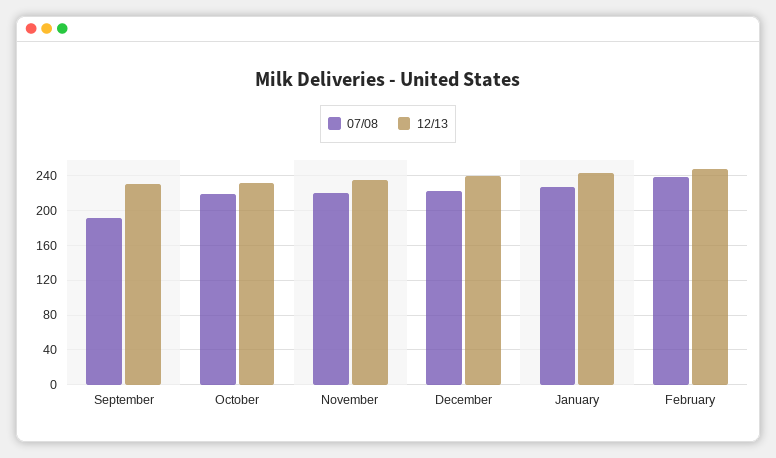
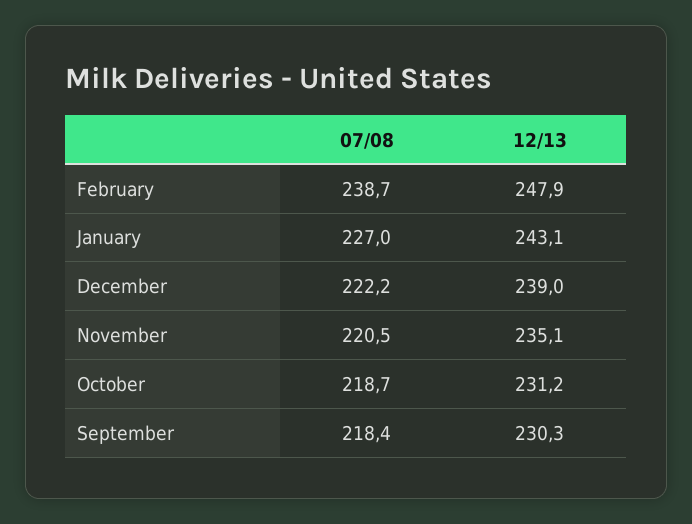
  {
    "07/08": {
-     "September": 190,
+     "September": 218.4,
      "October": 218.7,
      "November": 220.5,
      "December": 222.2,
      "January": 227,
      "February": 238.7
    },
    "12/13": {
      "September": 230.3,
      "October": 231.2,
      "November": 235.1,
      "December": 239,
      "January": 243.1,
      "February": 247.9
    }
  }

